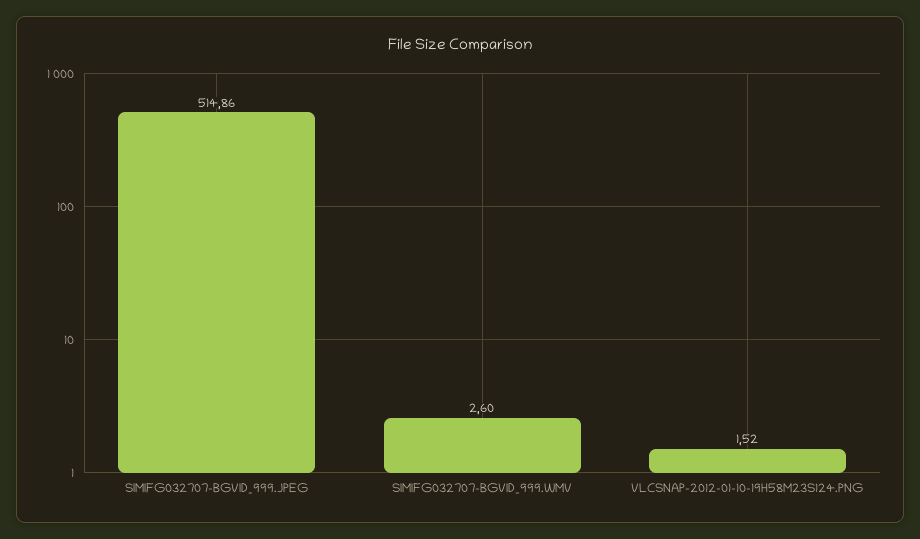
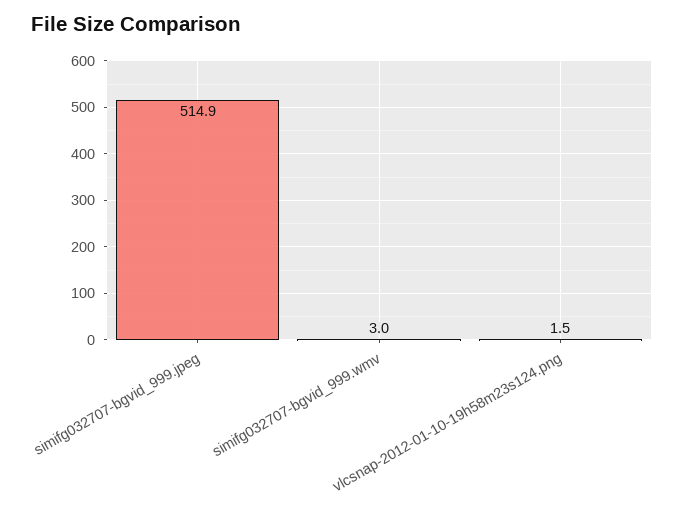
  {
    "SIMIFG032707-BGVID_999.JPEG": 514.86,
-   "SIMIFG032707-BGVID_999.WMV": 2.6,
+   "SIMIFG032707-BGVID_999.WMV": 3,
    "VLCSNAP-2012-01-10-19H58M23S124.PNG": 1.52
  }

